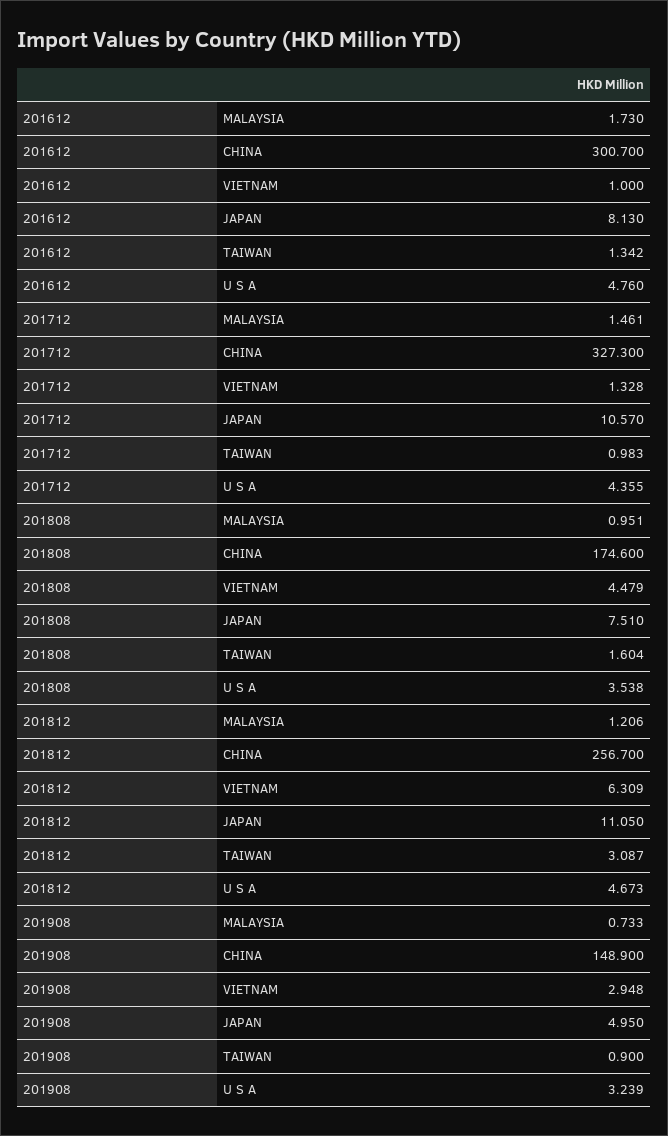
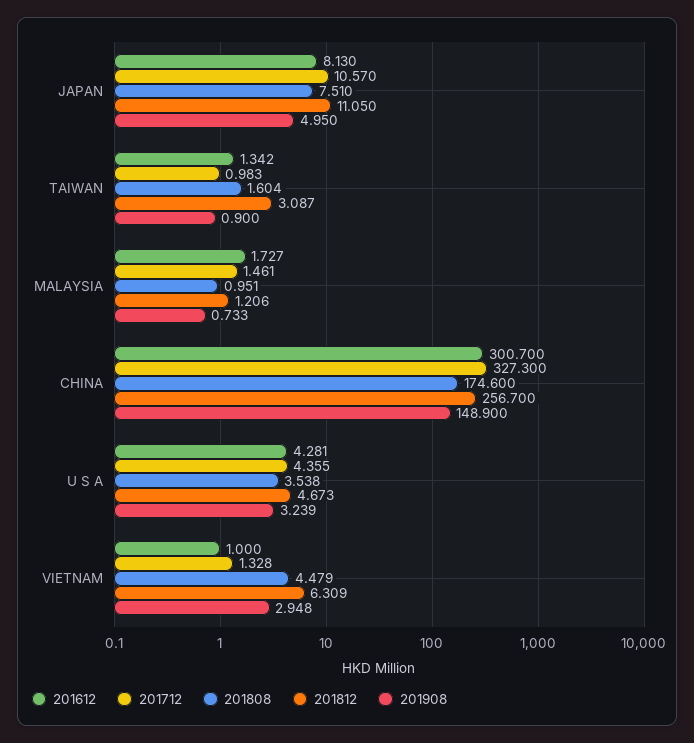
  {
    "201612": {
-     "MALAYSIA": 1.73,
+     "MALAYSIA": 1.727,
      "CHINA": 300.7,
      "VIETNAM": 1,
      "JAPAN": 8.13,
      "TAIWAN": 1.342,
-     "U S A": 4.76
+     "U S A": 4.281
    },
    "201712": {
      "MALAYSIA": 1.461,
      "CHINA": 327.3,
      "VIETNAM": 1.328,
      "JAPAN": 10.57,
      "TAIWAN": 0.983,
      "U S A": 4.355
    },
    "201808": {
      "MALAYSIA": 0.951,
      "CHINA": 174.6,
      "VIETNAM": 4.479,
      "JAPAN": 7.51,
      "TAIWAN": 1.604,
      "U S A": 3.538
    },
    "201812": {
      "MALAYSIA": 1.206,
      "CHINA": 256.7,
      "VIETNAM": 6.309,
      "JAPAN": 11.05,
      "TAIWAN": 3.087,
      "U S A": 4.673
    },
    "201908": {
      "MALAYSIA": 0.733,
      "CHINA": 148.9,
      "VIETNAM": 2.948,
      "JAPAN": 4.95,
      "TAIWAN": 0.9,
      "U S A": 3.239
    }
  }

